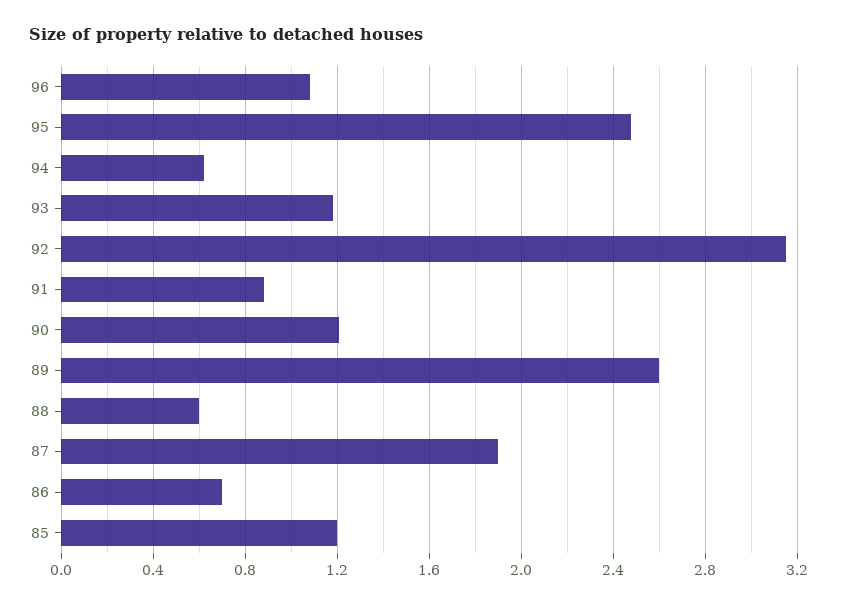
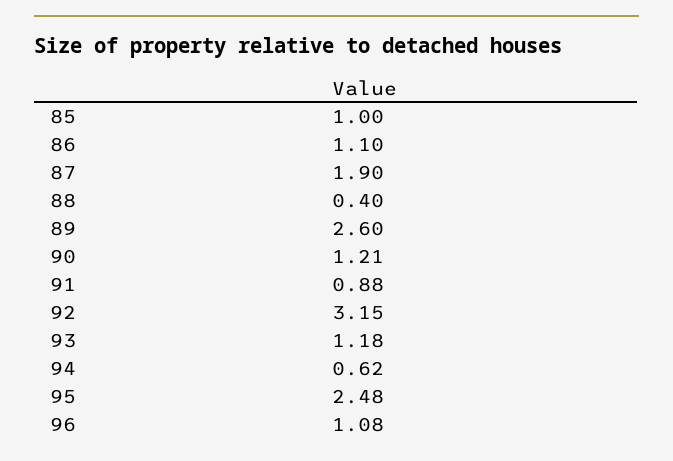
  {
    "96": 1.08,
    "95": 2.48,
    "94": 0.62,
    "93": 1.18,
    "92": 3.15,
    "91": 0.88,
    "90": 1.21,
    "89": 2.6,
-   "88": 0.6,
+   "88": 0.4,
    "87": 1.9,
-   "86": 0.7,
+   "86": 1.1,
-   "85": 1.2
+   "85": 1
  }

